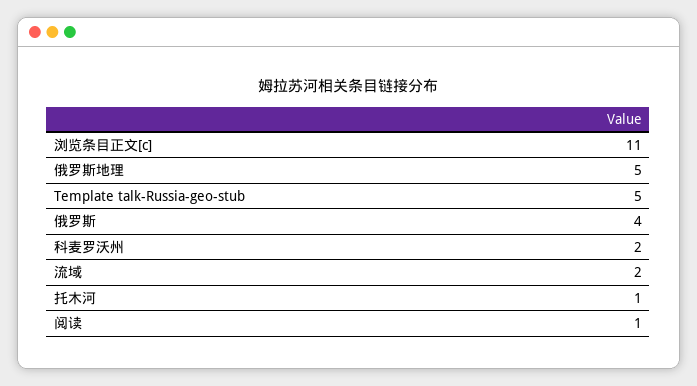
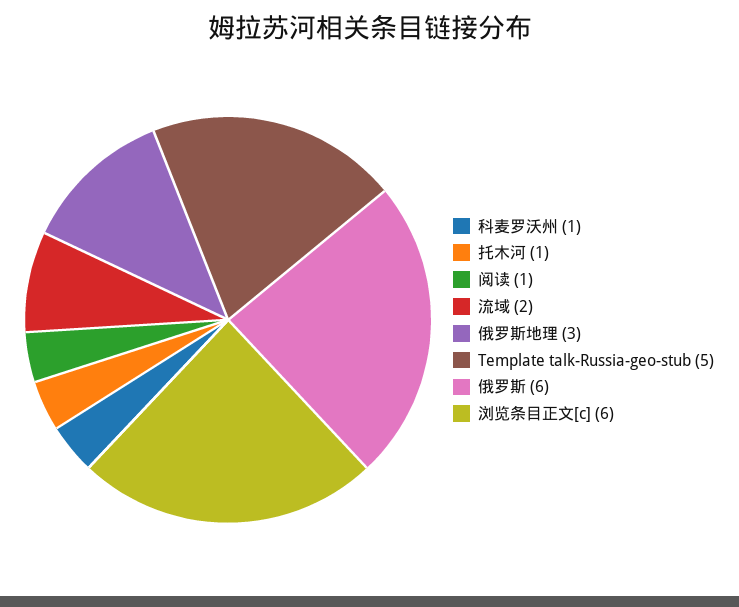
  {
-   "浏览条目正文[c]": 11,
+   "浏览条目正文[c]": 6,
-   "俄罗斯地理": 5,
+   "俄罗斯地理": 3,
    "Template talk-Russia-geo-stub": 5,
-   "俄罗斯": 4,
+   "俄罗斯": 6,
-   "科麦罗沃州": 2,
+   "科麦罗沃州": 1,
    "流域": 2,
    "托木河": 1,
    "阅读": 1
  }

